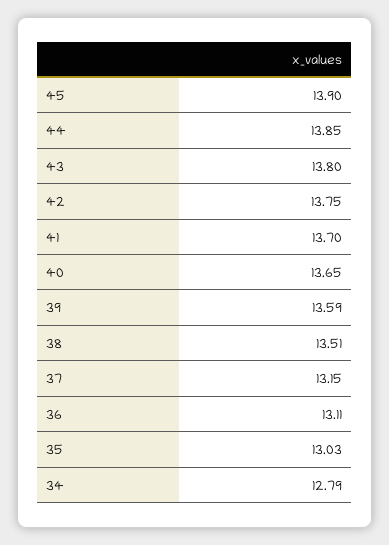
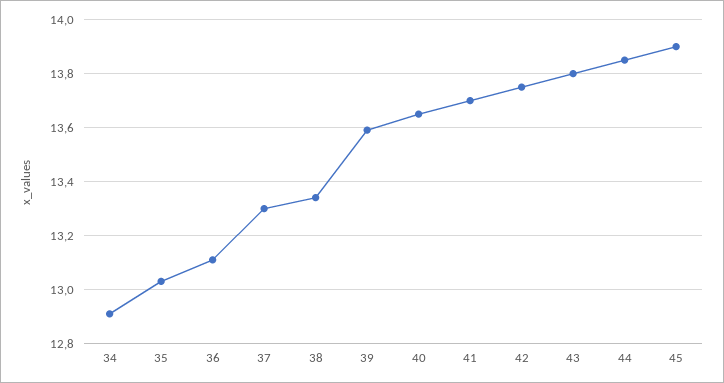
  {
    "45": 13.9,
    "44": 13.85,
    "43": 13.8,
    "42": 13.75,
    "41": 13.7,
    "40": 13.65,
    "39": 13.59,
-   "38": 13.51,
+   "38": 13.35,
-   "37": 13.15,
+   "37": 13.3,
    "36": 13.11,
    "35": 13.03,
-   "34": 12.79
+   "34": 12.9
  }

